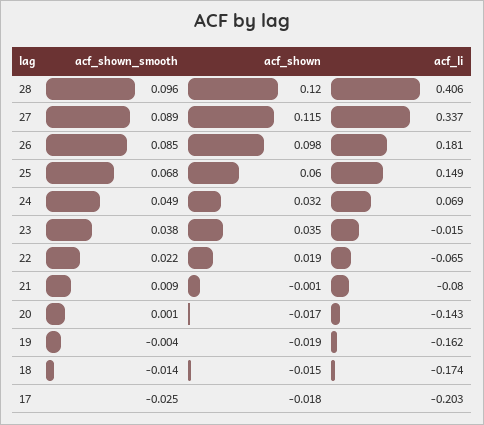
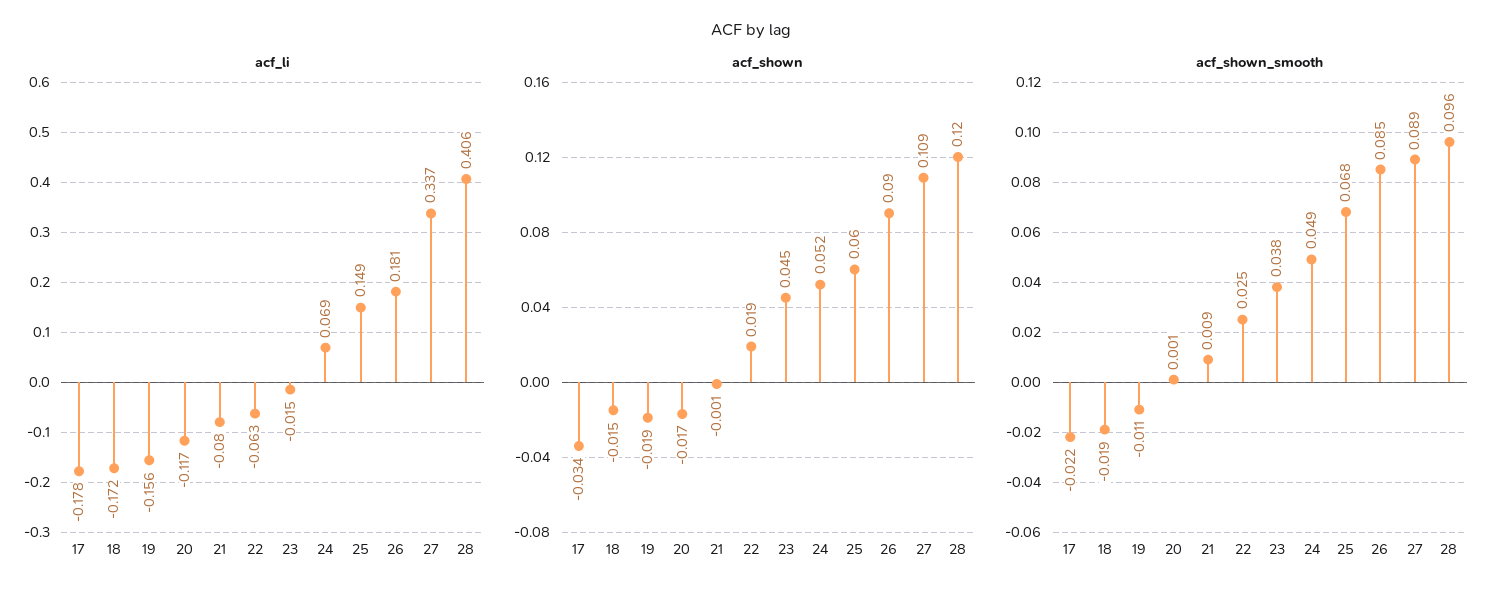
  {
    "acf_shown_smooth": {
      "28": 0.096,
      "27": 0.089,
      "26": 0.085,
      "25": 0.068,
      "24": 0.049,
      "23": 0.038,
-     "22": 0.022,
+     "22": 0.025,
      "21": 0.009,
      "20": 0.001,
-     "19": -0.004,
+     "19": -0.011,
-     "18": -0.014,
+     "18": -0.019,
-     "17": -0.025
+     "17": -0.022
    },
    "acf_shown": {
      "28": 0.12,
-     "27": 0.115,
+     "27": 0.109,
-     "26": 0.098,
+     "26": 0.09,
      "25": 0.06,
-     "24": 0.032,
+     "24": 0.052,
-     "23": 0.035,
+     "23": 0.045,
      "22": 0.019,
      "21": -0.001,
      "20": -0.017,
      "19": -0.019,
      "18": -0.015,
-     "17": -0.018
+     "17": -0.034
    },
    "acf_li": {
      "28": 0.406,
      "27": 0.337,
      "26": 0.181,
      "25": 0.149,
      "24": 0.069,
      "23": -0.015,
-     "22": -0.065,
+     "22": -0.063,
      "21": -0.08,
-     "20": -0.143,
+     "20": -0.117,
-     "19": -0.162,
+     "19": -0.156,
-     "18": -0.174,
+     "18": -0.172,
-     "17": -0.203
+     "17": -0.178
    }
  }

